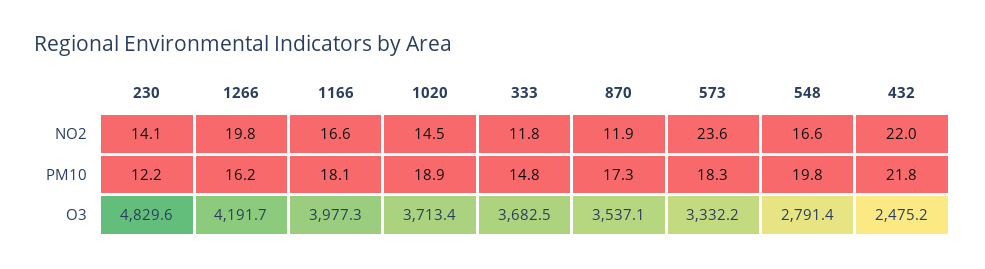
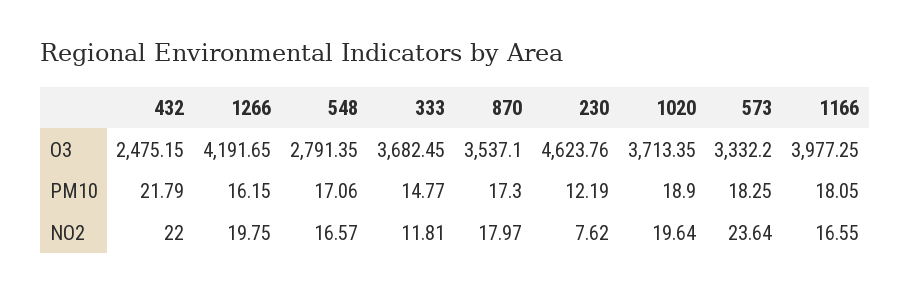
  {
    "230": {
-     "NO2": 14.1,
+     "NO2": 7.62,
      "PM10": 12.19,
-     "O3": 4829.6
+     "O3": 4623.76
    },
    "1266": {
      "NO2": 19.75,
      "PM10": 16.15,
      "O3": 4191.65
    },
    "1166": {
      "NO2": 16.55,
      "PM10": 18.05,
      "O3": 3977.25
    },
    "1020": {
-     "NO2": 14.5,
+     "NO2": 19.64,
      "PM10": 18.9,
      "O3": 3713.35
    },
    "333": {
      "NO2": 11.81,
      "PM10": 14.77,
      "O3": 3682.45
    },
    "870": {
-     "NO2": 11.9,
+     "NO2": 17.97,
      "PM10": 17.3,
      "O3": 3537.1
    },
    "573": {
      "NO2": 23.64,
      "PM10": 18.25,
      "O3": 3332.2
    },
    "548": {
      "NO2": 16.57,
-     "PM10": 19.8,
+     "PM10": 17.06,
      "O3": 2791.35
    },
    "432": {
      "NO2": 22,
      "PM10": 21.79,
      "O3": 2475.15
    }
  }

